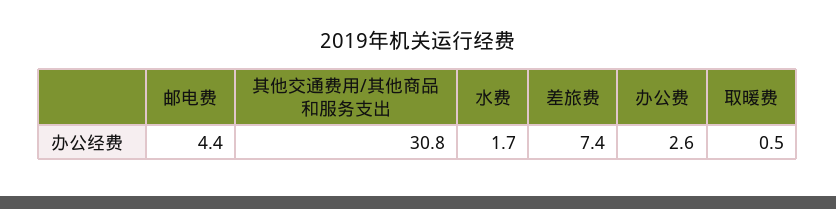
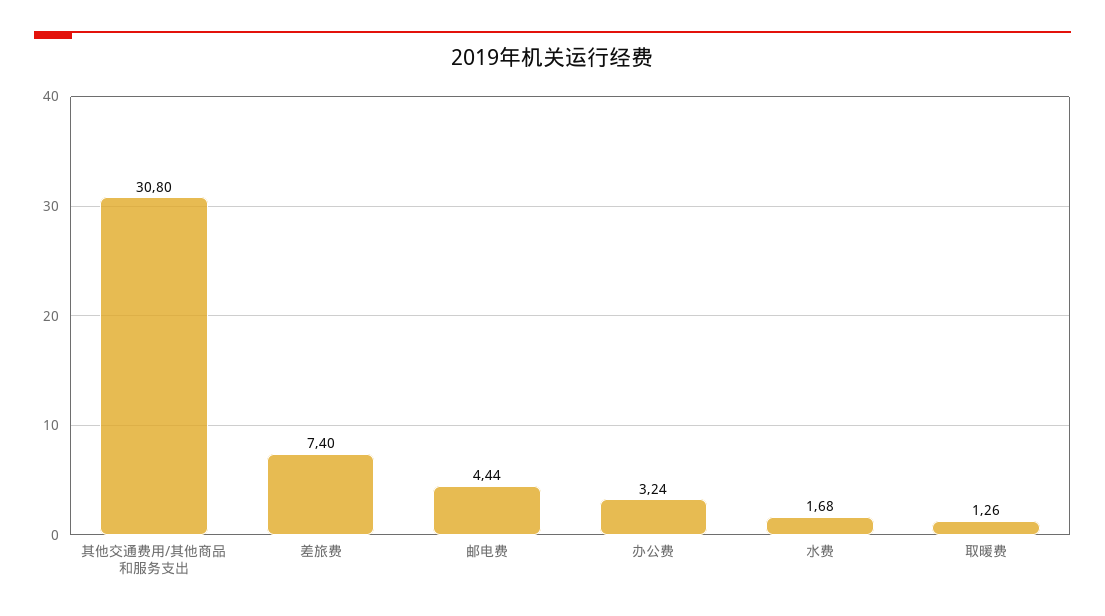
  {
    "邮电费": 4.44,
    "其他交通费用/其他商品和服务支出": 30.8,
    "水费": 1.68,
    "差旅费": 7.4,
-   "办公费": 2.6,
+   "办公费": 3.24,
-   "取暖费": 0.5
+   "取暖费": 1.26
  }

